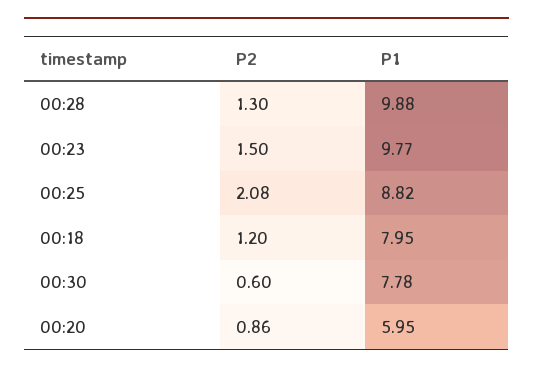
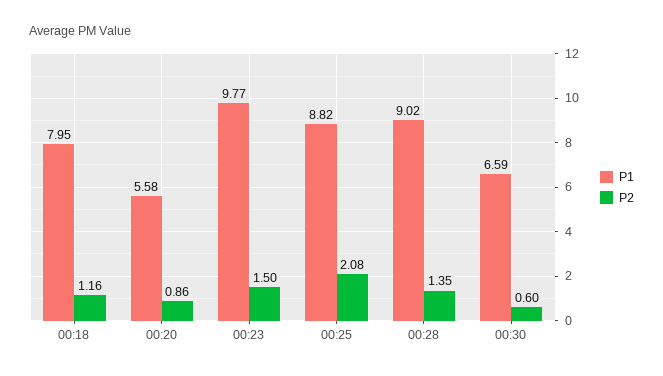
  {
    "P2": {
-     "00:28": 1.3,
+     "00:28": 1.35,
      "00:23": 1.5,
      "00:25": 2.08,
-     "00:18": 1.2,
+     "00:18": 1.16,
      "00:30": 0.6,
      "00:20": 0.86
    },
    "P1": {
-     "00:28": 9.88,
+     "00:28": 9.02,
      "00:23": 9.77,
      "00:25": 8.82,
      "00:18": 7.95,
-     "00:30": 7.78,
+     "00:30": 6.59,
-     "00:20": 5.95
+     "00:20": 5.58
    }
  }

